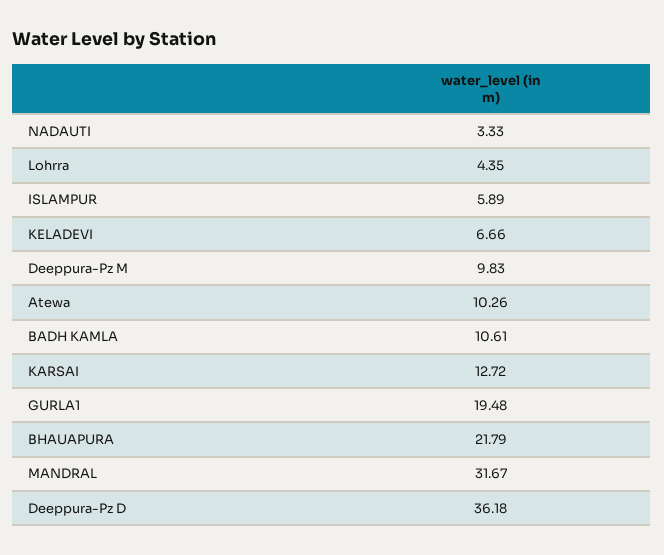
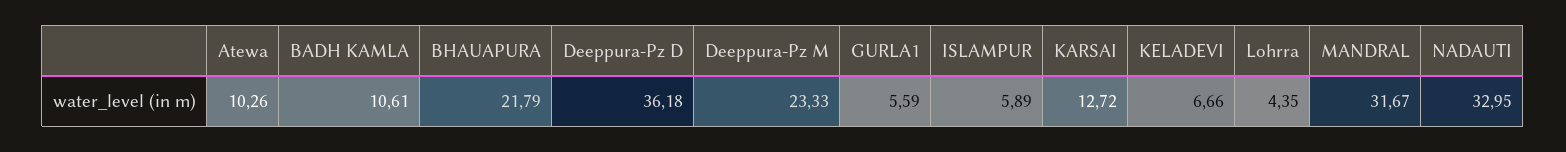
  {
-   "NADAUTI": 3.33,
+   "NADAUTI": 32.95,
    "Lohrra": 4.35,
    "ISLAMPUR": 5.89,
    "KELADEVI": 6.66,
-   "Deeppura-Pz M": 9.83,
+   "Deeppura-Pz M": 23.33,
    "Atewa": 10.26,
    "BADH KAMLA": 10.61,
    "KARSAI": 12.72,
-   "GURLA1": 19.48,
+   "GURLA1": 5.59,
    "BHAUAPURA": 21.79,
    "MANDRAL": 31.67,
    "Deeppura-Pz D": 36.18
  }

